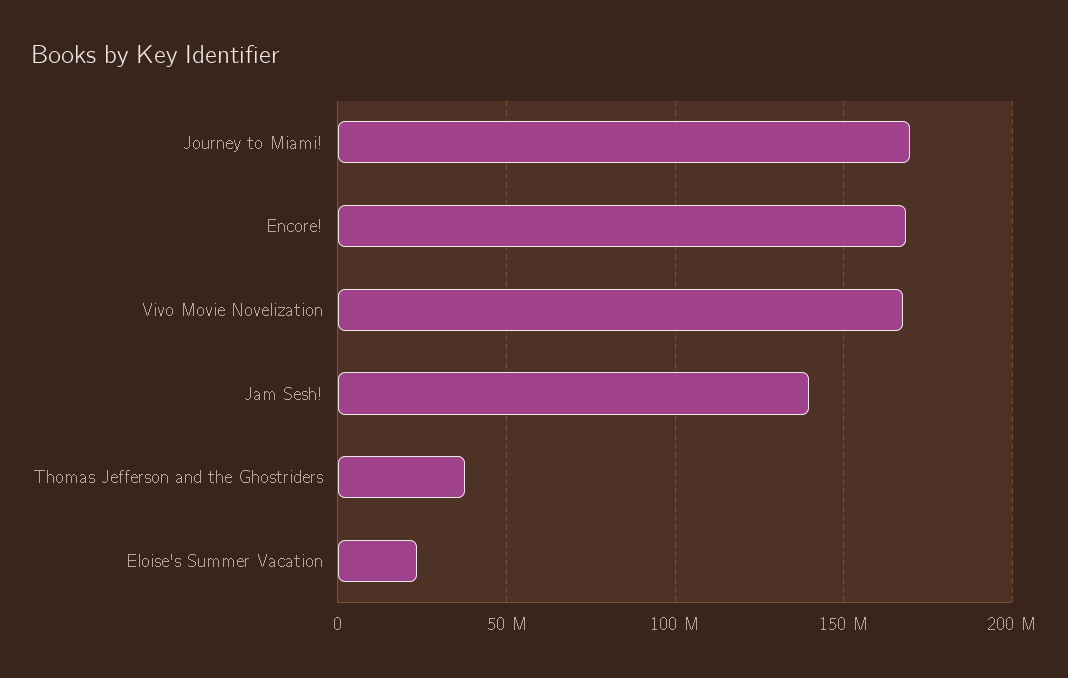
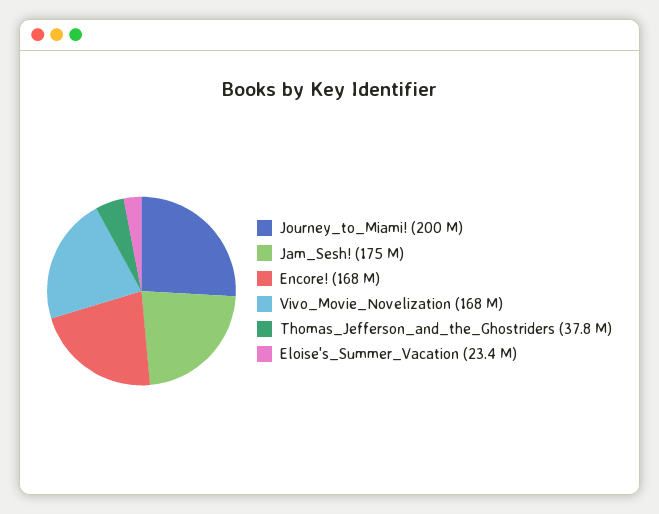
  {
-   "Journey to Miami!": 170000000,
+   "Journey to Miami!": 200000000,
    "Encore!": 168000000,
    "Vivo Movie Novelization": 168000000,
-   "Jam Sesh!": 140000000,
+   "Jam Sesh!": 175000000,
    "Thomas Jefferson and the Ghostriders": 37800000,
    "Eloise's Summer Vacation": 23400000
  }

